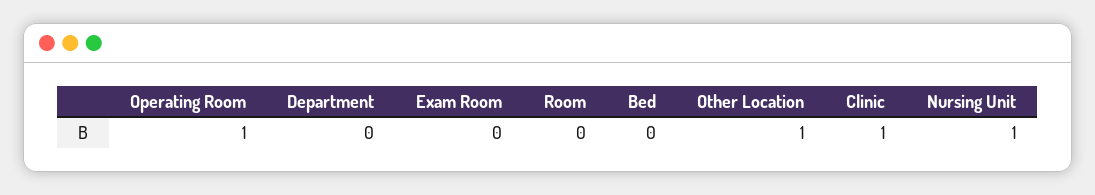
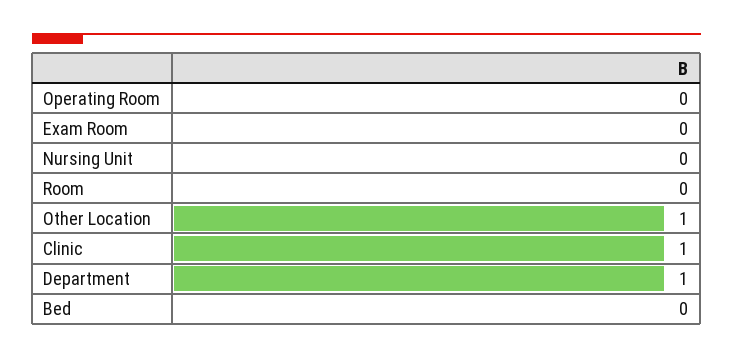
  {
-   "Operating Room": 1,
+   "Operating Room": 0,
-   "Department": 0,
+   "Department": 1,
    "Exam Room": 0,
    "Room": 0,
    "Bed": 0,
    "Other Location": 1,
    "Clinic": 1,
-   "Nursing Unit": 1
+   "Nursing Unit": 0
  }

